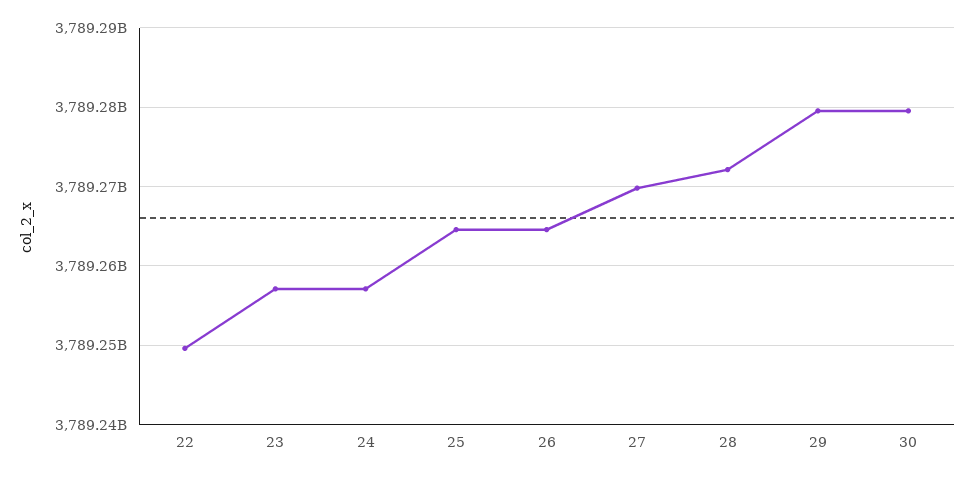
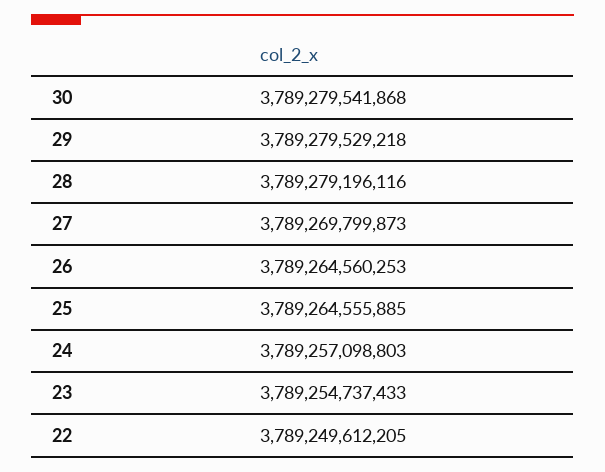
  {
    "22": 3789249612205,
-   "23": 3789257000000,
+   "23": 3789254737433,
    "24": 3789257098803,
    "25": 3789264555885,
    "26": 3789264560253,
    "27": 3789269799873,
-   "28": 3789272000000,
+   "28": 3789279196116,
    "29": 3789279529218,
    "30": 3789279541868
  }

